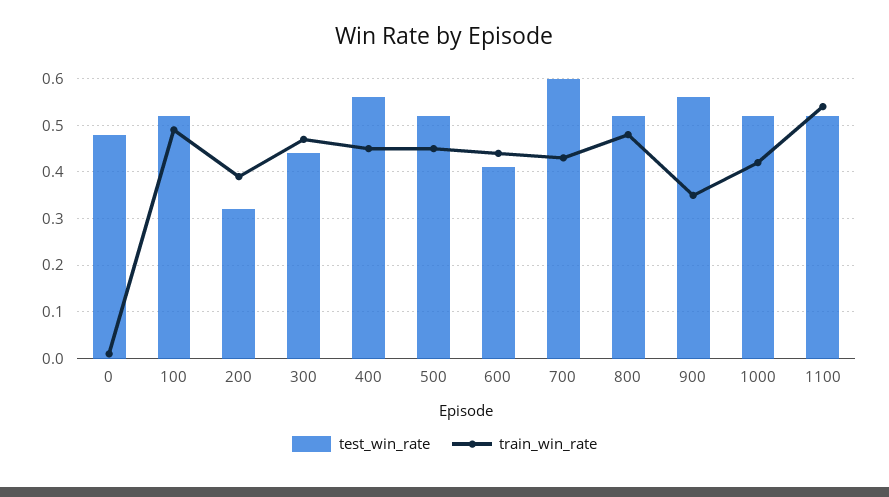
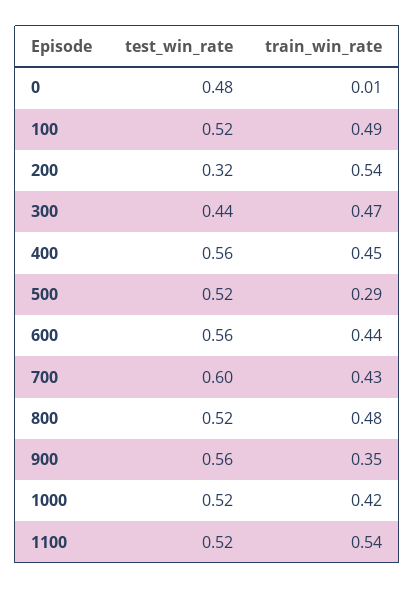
  {
    "test_win_rate": {
      "0": 0.48,
      "100": 0.52,
      "200": 0.32,
      "300": 0.44,
      "400": 0.56,
      "500": 0.52,
-     "600": 0.4,
+     "600": 0.56,
      "700": 0.6,
      "800": 0.52,
      "900": 0.56,
      "1000": 0.52,
      "1100": 0.52
    },
    "train_win_rate": {
      "0": 0.01,
      "100": 0.49,
-     "200": 0.4,
+     "200": 0.54,
      "300": 0.47,
      "400": 0.45,
-     "500": 0.45,
+     "500": 0.29,
      "600": 0.44,
      "700": 0.43,
      "800": 0.48,
      "900": 0.35,
      "1000": 0.42,
      "1100": 0.54
    }
  }

